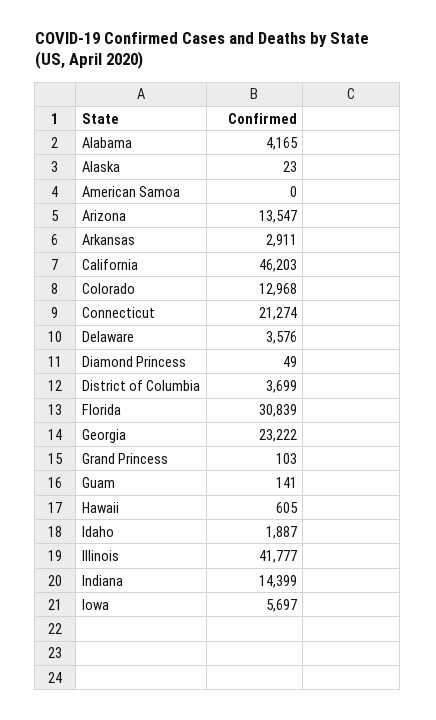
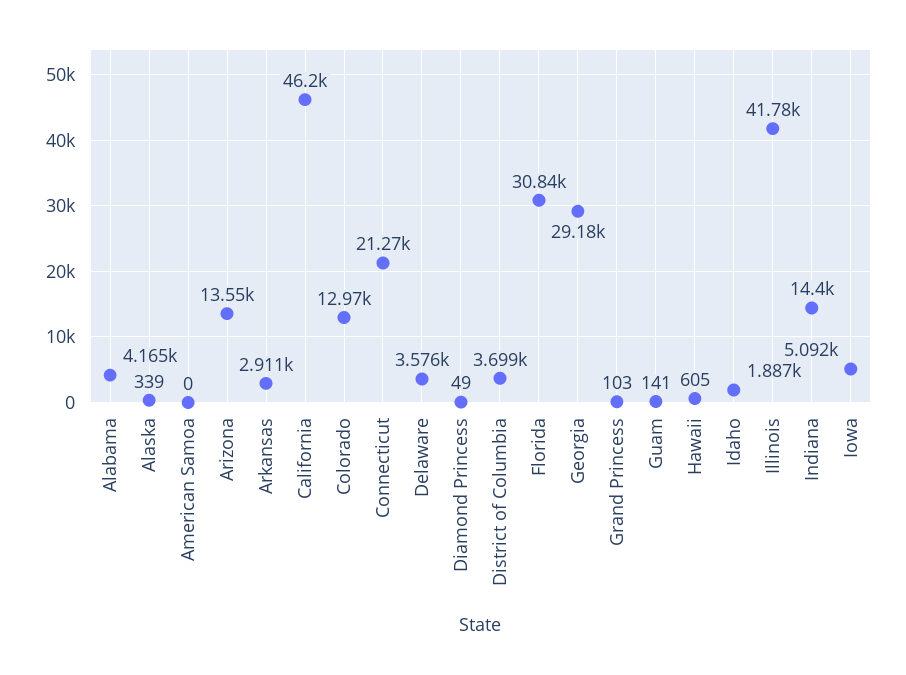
  {
    "Alabama": 4165,
-   "Alaska": 23,
+   "Alaska": 339,
    "American Samoa": 0,
    "Arizona": 13547,
    "Arkansas": 2911,
    "California": 46203,
    "Colorado": 12968,
    "Connecticut": 21274,
    "Delaware": 3576,
    "Diamond Princess": 49,
    "District of Columbia": 3699,
    "Florida": 30839,
-   "Georgia": 23222,
+   "Georgia": 29180,
    "Grand Princess": 103,
    "Guam": 141,
    "Hawaii": 605,
    "Idaho": 1887,
    "Illinois": 41777,
    "Indiana": 14399,
-   "Iowa": 5697
+   "Iowa": 5092
  }

